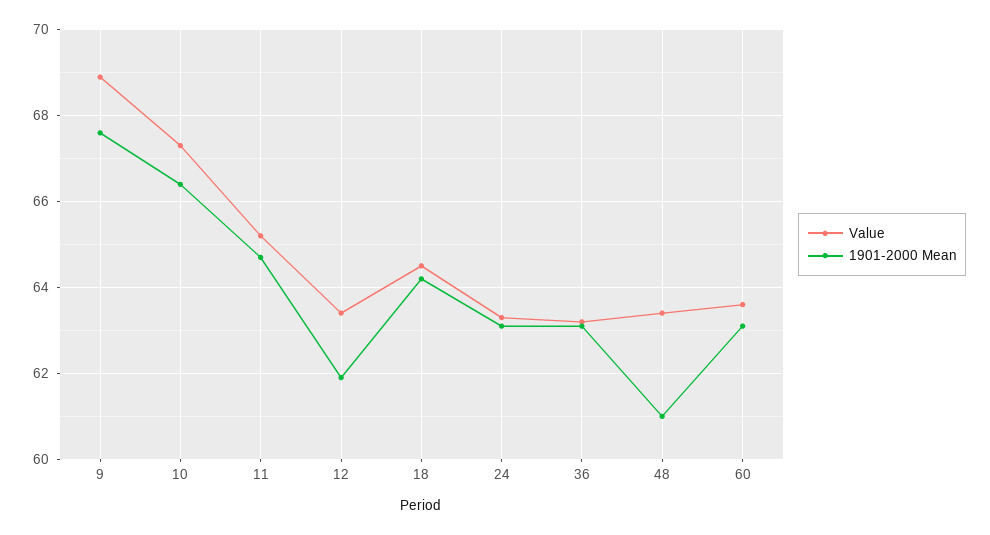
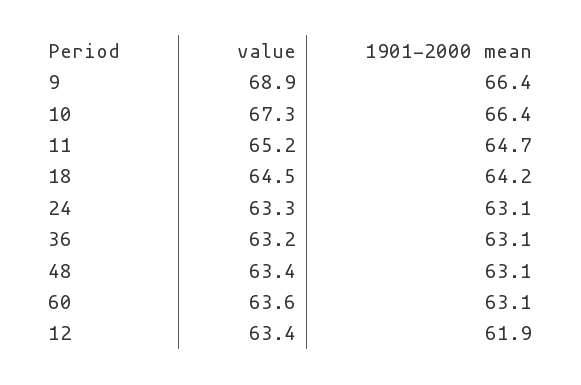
  {
    "Value": {
      "9": 68.9,
      "10": 67.3,
      "11": 65.2,
      "12": 63.4,
      "18": 64.5,
      "24": 63.3,
      "36": 63.2,
      "48": 63.4,
      "60": 63.6
    },
    "1901-2000 Mean": {
-     "9": 67.5,
+     "9": 66.4,
      "10": 66.4,
      "11": 64.7,
      "12": 61.9,
      "18": 64.2,
      "24": 63.1,
      "36": 63.1,
-     "48": 61,
+     "48": 63.1,
      "60": 63.1
    }
  }

